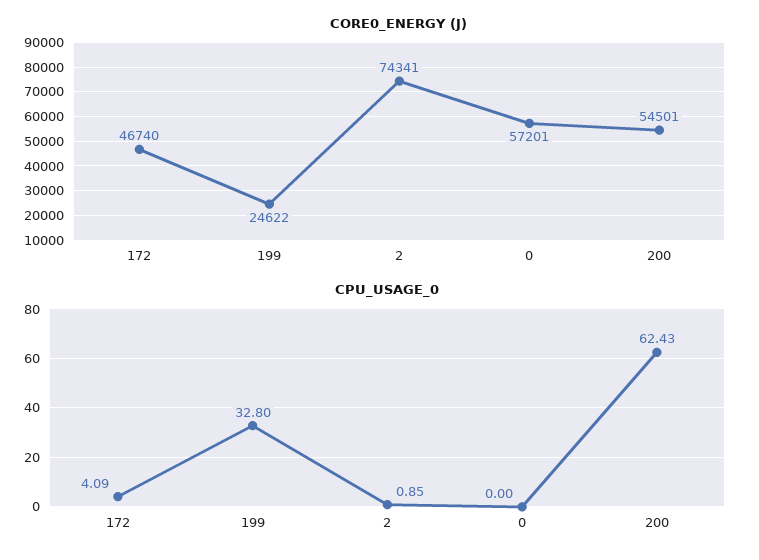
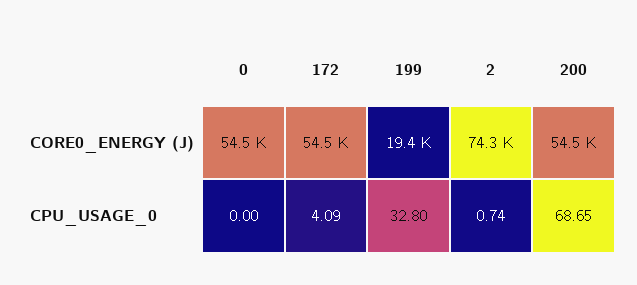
  {
    "CORE0_ENERGY (J)": {
-     "172": 46740,
+     "172": 54500,
-     "199": 24622,
+     "199": 19400,
      "2": 74341,
-     "0": 57201,
+     "0": 54500,
      "200": 54501
    },
    "CPU_USAGE_0": {
      "172": 4.09,
      "199": 32.8,
-     "2": 0.85,
+     "2": 0.74,
      "0": 0,
-     "200": 62.43
+     "200": 68.65
    }
  }

